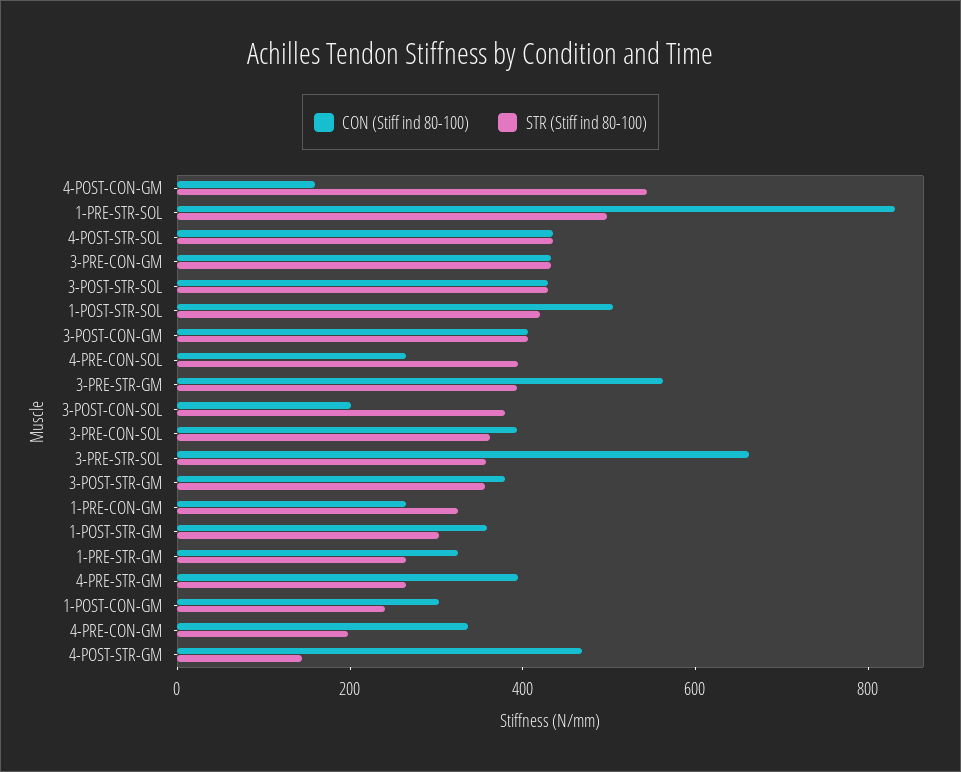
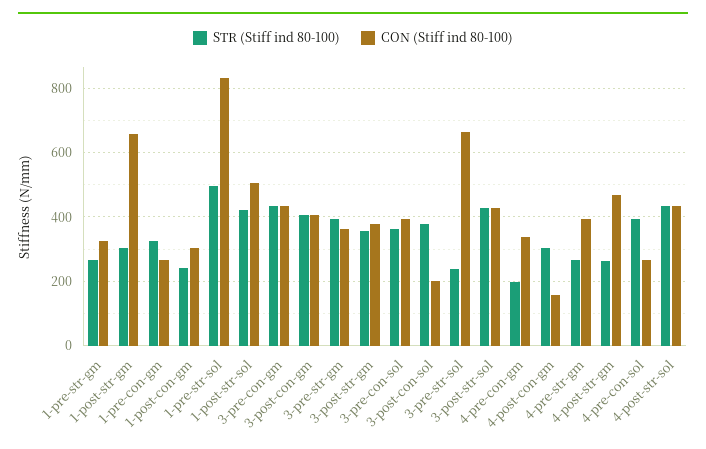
  {
    "CON (Stiff ind 80-100)": {
      "4-POST-CON-GM": 160,
      "1-PRE-STR-SOL": 840,
      "4-POST-STR-SOL": 440,
      "3-PRE-CON-GM": 440,
      "3-POST-STR-SOL": 420,
      "1-POST-STR-SOL": 500,
      "3-POST-CON-GM": 400,
      "4-PRE-CON-SOL": 260,
-     "3-PRE-STR-GM": 550,
+     "3-PRE-STR-GM": 360,
      "3-POST-CON-SOL": 200,
      "3-PRE-CON-SOL": 400,
      "3-PRE-STR-SOL": 660,
      "3-POST-STR-GM": 380,
      "1-PRE-CON-GM": 260,
-     "1-POST-STR-GM": 350,
+     "1-POST-STR-GM": 660,
      "1-PRE-STR-GM": 320,
      "4-PRE-STR-GM": 400,
      "1-POST-CON-GM": 300,
      "4-PRE-CON-GM": 340,
      "4-POST-STR-GM": 460
    },
    "STR (Stiff ind 80-100)": {
-     "4-POST-CON-GM": 550,
+     "4-POST-CON-GM": 300,
      "1-PRE-STR-SOL": 500,
      "4-POST-STR-SOL": 440,
      "3-PRE-CON-GM": 440,
      "3-POST-STR-SOL": 420,
      "1-POST-STR-SOL": 420,
      "3-POST-CON-GM": 400,
      "4-PRE-CON-SOL": 400,
      "3-PRE-STR-GM": 400,
      "3-POST-CON-SOL": 380,
      "3-PRE-CON-SOL": 360,
-     "3-PRE-STR-SOL": 350,
+     "3-PRE-STR-SOL": 240,
      "3-POST-STR-GM": 360,
      "1-PRE-CON-GM": 320,
      "1-POST-STR-GM": 300,
      "1-PRE-STR-GM": 260,
      "4-PRE-STR-GM": 260,
      "1-POST-CON-GM": 240,
      "4-PRE-CON-GM": 200,
-     "4-POST-STR-GM": 150
+     "4-POST-STR-GM": 260
    }
  }

